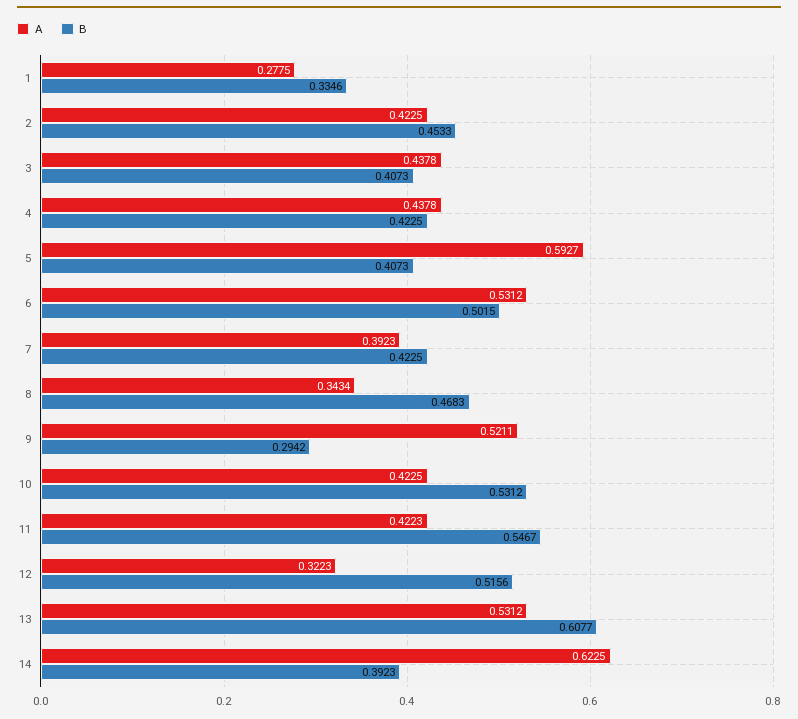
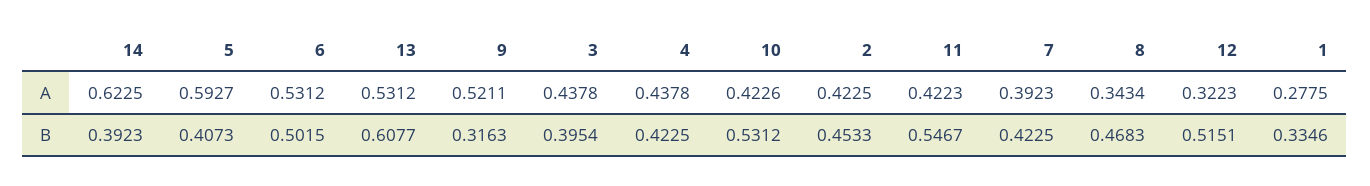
  {
    "A": {
      "1": 0.2775,
      "2": 0.4225,
      "3": 0.4378,
      "4": 0.4378,
      "5": 0.5927,
      "6": 0.5312,
      "7": 0.3923,
      "8": 0.3434,
      "9": 0.5211,
-     "10": 0.4225,
+     "10": 0.4226,
      "11": 0.4223,
      "12": 0.3223,
      "13": 0.5312,
      "14": 0.6225
    },
    "B": {
      "1": 0.3346,
      "2": 0.4533,
-     "3": 0.4073,
+     "3": 0.3954,
      "4": 0.4225,
      "5": 0.4073,
      "6": 0.5015,
      "7": 0.4225,
      "8": 0.4683,
-     "9": 0.2942,
+     "9": 0.3163,
      "10": 0.5312,
      "11": 0.5467,
-     "12": 0.5156,
+     "12": 0.5151,
      "13": 0.6077,
      "14": 0.3923
    }
  }

